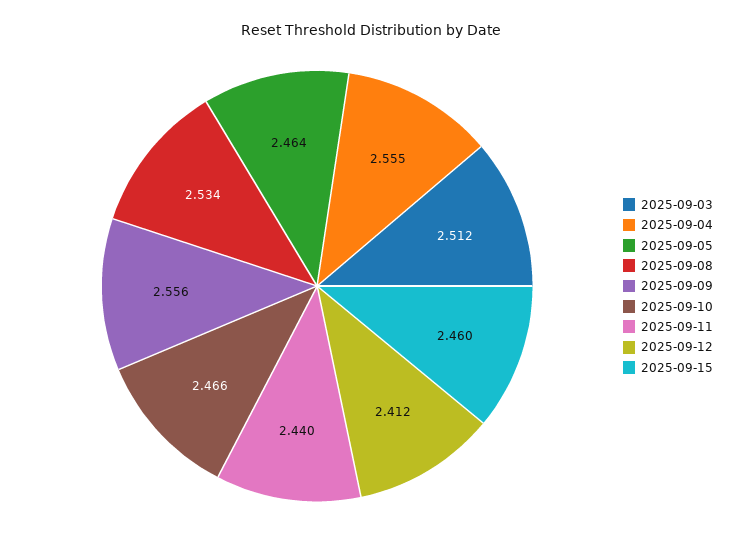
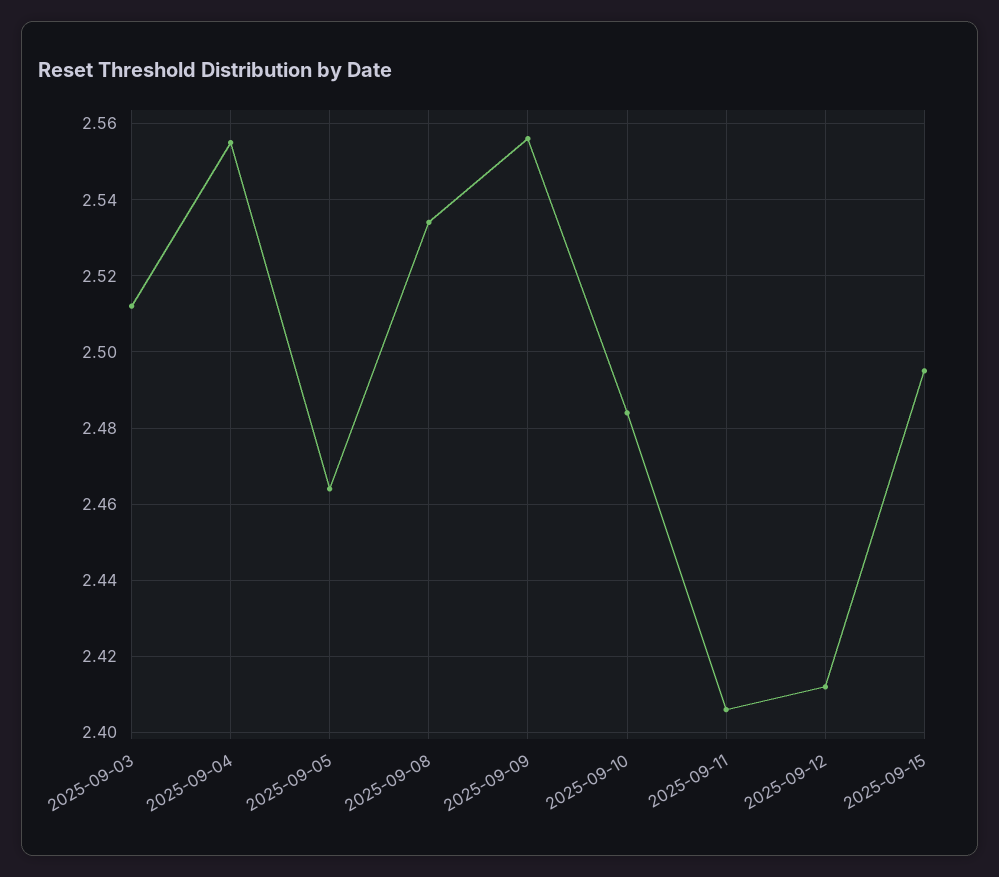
  {
    "2025-09-03": 2.512,
    "2025-09-04": 2.555,
    "2025-09-05": 2.464,
    "2025-09-08": 2.534,
    "2025-09-09": 2.556,
-   "2025-09-10": 2.466,
+   "2025-09-10": 2.485,
-   "2025-09-11": 2.44,
+   "2025-09-11": 2.405,
    "2025-09-12": 2.412,
-   "2025-09-15": 2.46
+   "2025-09-15": 2.495
  }

